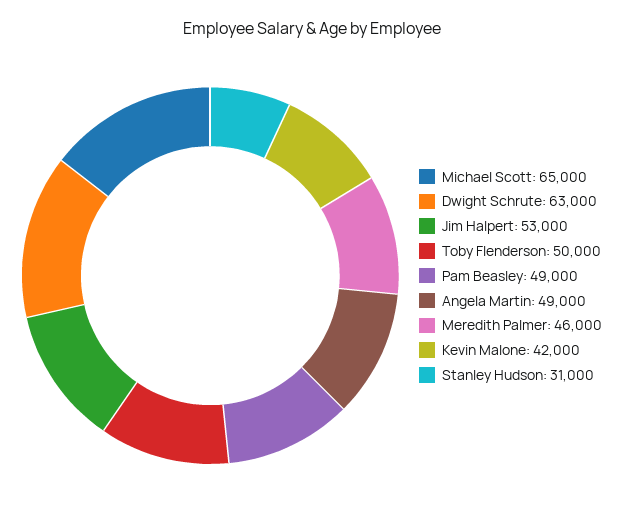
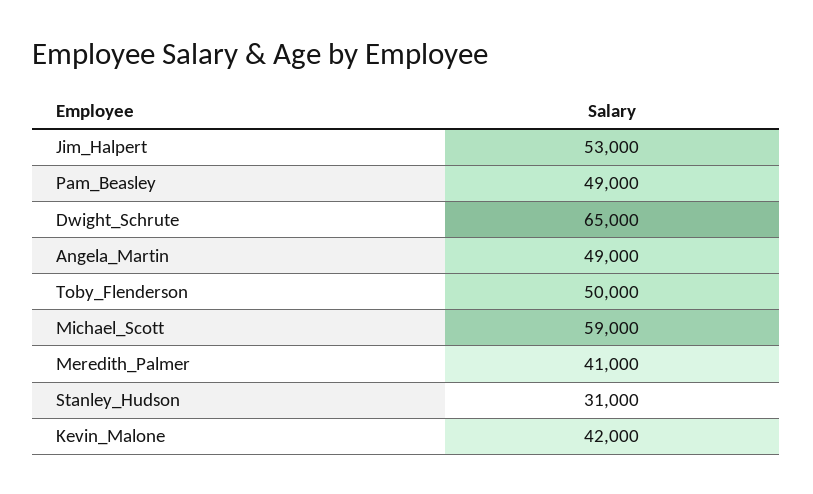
  {
-   "Michael Scott": 65000,
+   "Michael Scott": 59000,
-   "Dwight Schrute": 63000,
+   "Dwight Schrute": 65000,
    "Jim Halpert": 53000,
    "Toby Flenderson": 50000,
    "Pam Beasley": 49000,
    "Angela Martin": 49000,
-   "Meredith Palmer": 46000,
+   "Meredith Palmer": 41000,
    "Kevin Malone": 42000,
    "Stanley Hudson": 31000
  }

